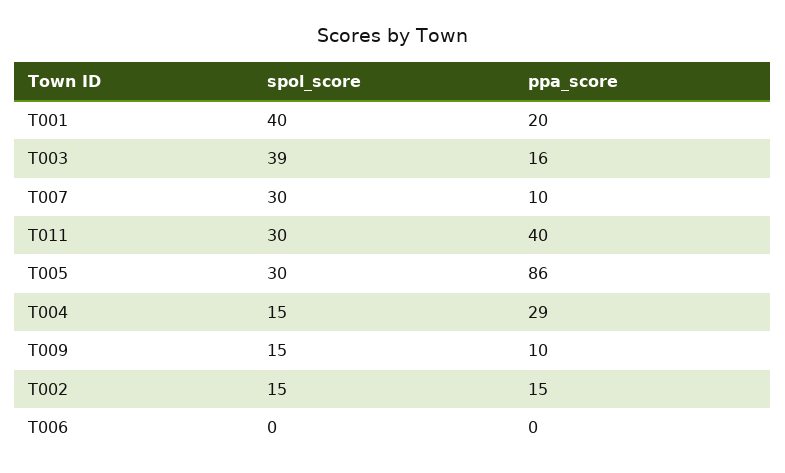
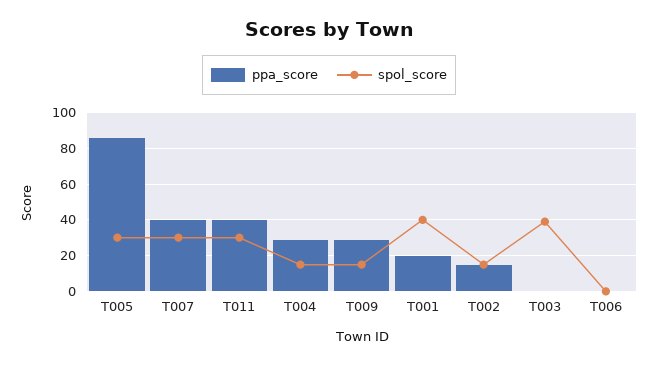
  {
    "spol_score": {
      "T001": 40,
      "T003": 39,
      "T007": 30,
      "T011": 30,
      "T005": 30,
      "T004": 15,
      "T009": 15,
      "T002": 15,
      "T006": 0
    },
    "ppa_score": {
      "T001": 20,
-     "T003": 16,
+     "T003": 0,
-     "T007": 10,
+     "T007": 40,
      "T011": 40,
      "T005": 86,
      "T004": 29,
-     "T009": 10,
+     "T009": 30,
      "T002": 15,
      "T006": 0
    }
  }

